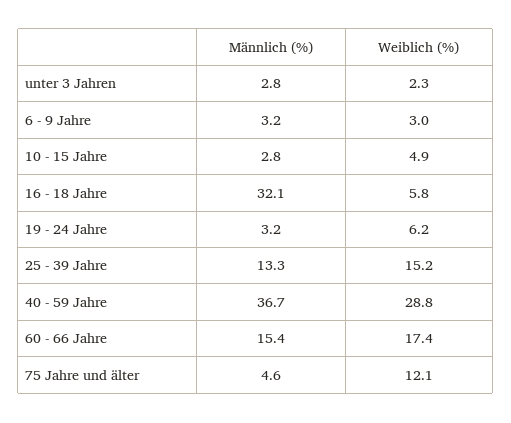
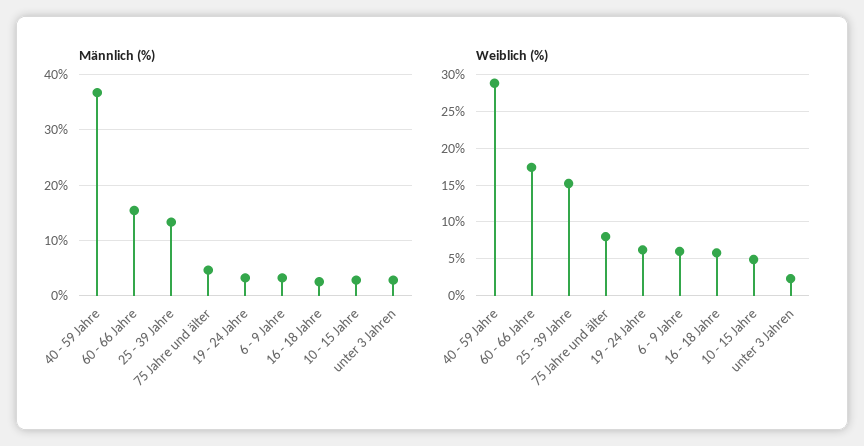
  {
    "Männlich (%)": {
      "unter 3 Jahren": 2.8,
      "6 - 9 Jahre": 3.2,
      "10 - 15 Jahre": 2.8,
-     "16 - 18 Jahre": 32.1,
+     "16 - 18 Jahre": 2,
      "19 - 24 Jahre": 3.2,
      "25 - 39 Jahre": 13.3,
      "40 - 59 Jahre": 36.7,
      "60 - 66 Jahre": 15.4,
      "75 Jahre und älter": 4.6
    },
    "Weiblich (%)": {
      "unter 3 Jahren": 2.3,
-     "6 - 9 Jahre": 3,
+     "6 - 9 Jahre": 6,
      "10 - 15 Jahre": 4.9,
      "16 - 18 Jahre": 5.8,
      "19 - 24 Jahre": 6.2,
      "25 - 39 Jahre": 15.2,
      "40 - 59 Jahre": 28.8,
      "60 - 66 Jahre": 17.4,
-     "75 Jahre und älter": 12.1
+     "75 Jahre und älter": 8
    }
  }

